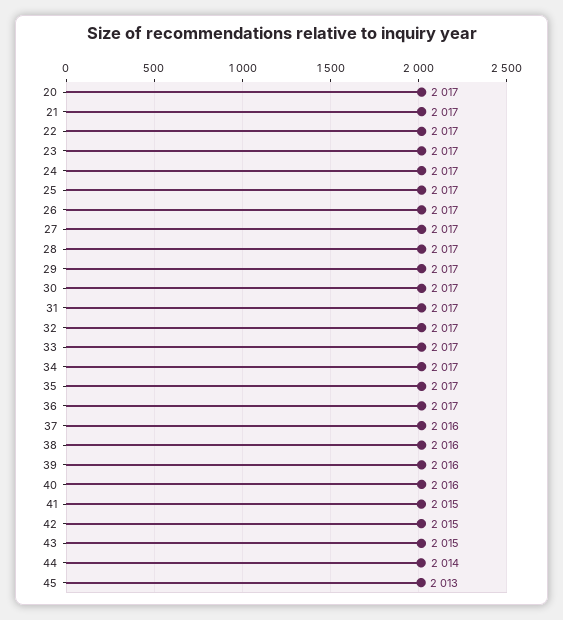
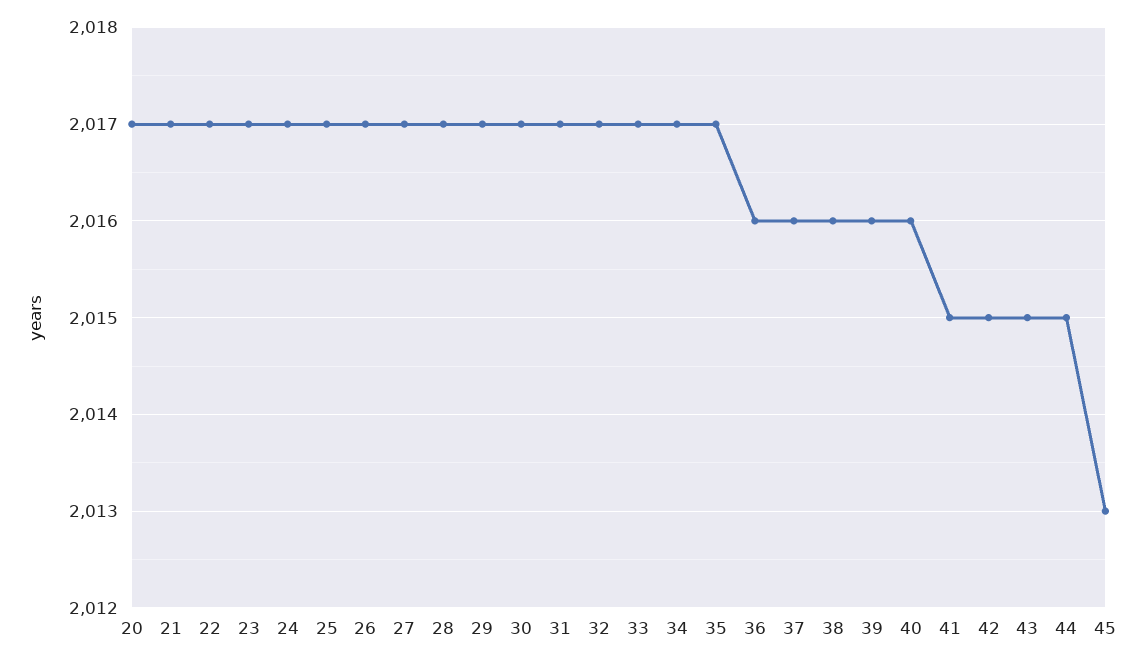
  {
    "20": 2017,
    "21": 2017,
    "22": 2017,
    "23": 2017,
    "24": 2017,
    "25": 2017,
    "26": 2017,
    "27": 2017,
    "28": 2017,
    "29": 2017,
    "30": 2017,
    "31": 2017,
    "32": 2017,
    "33": 2017,
    "34": 2017,
    "35": 2017,
-   "36": 2017,
+   "36": 2016,
    "37": 2016,
    "38": 2016,
    "39": 2016,
    "40": 2016,
    "41": 2015,
    "42": 2015,
    "43": 2015,
-   "44": 2014,
+   "44": 2015,
    "45": 2013
  }

